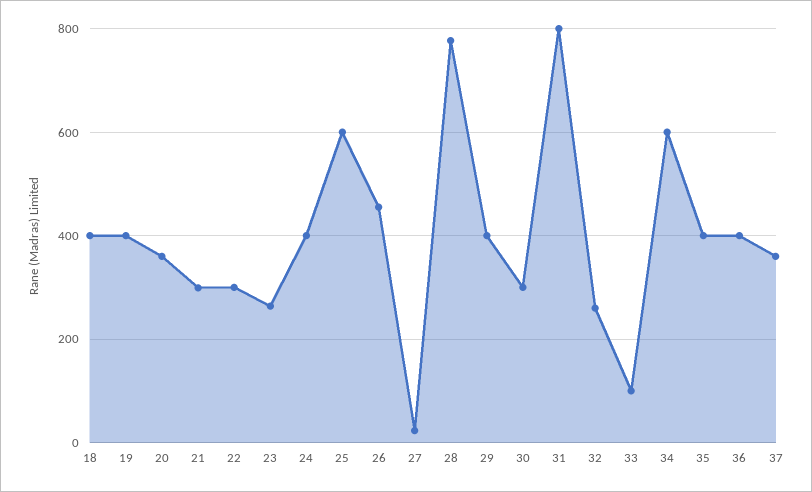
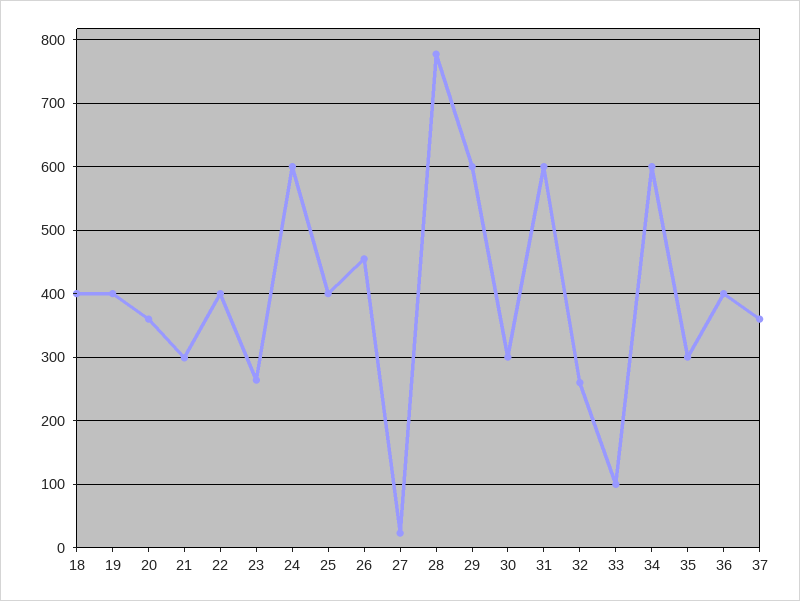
  {
    "18": 400,
    "19": 400,
    "20": 360,
    "21": 300,
-   "22": 300,
+   "22": 400,
    "23": 260,
-   "24": 400,
+   "24": 600,
-   "25": 600,
+   "25": 400,
    "26": 460,
    "27": 20,
    "28": 780,
-   "29": 400,
+   "29": 600,
    "30": 300,
-   "31": 800,
+   "31": 600,
    "32": 260,
    "33": 100,
    "34": 600,
-   "35": 400,
+   "35": 300,
    "36": 400,
    "37": 360
  }

